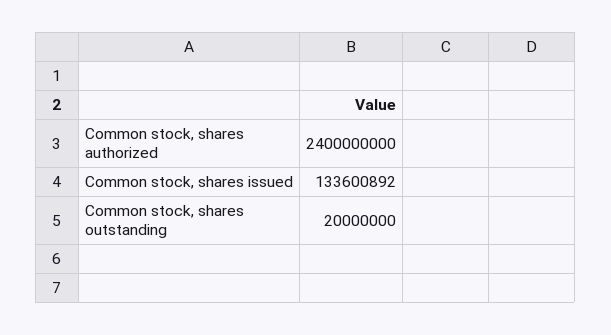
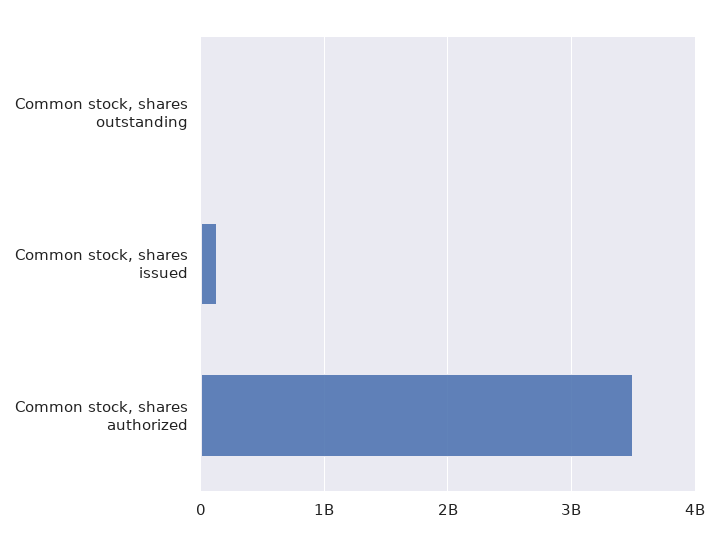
  {
-   "Common stock, shares authorized": 2400000000,
+   "Common stock, shares authorized": 3500000000,
    "Common stock, shares issued": 133600892,
    "Common stock, shares outstanding": 20000000
  }

